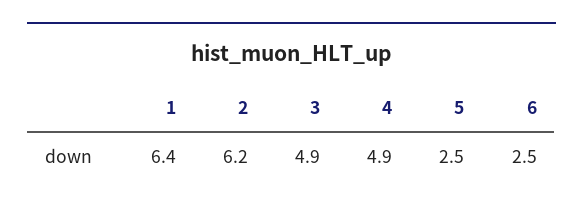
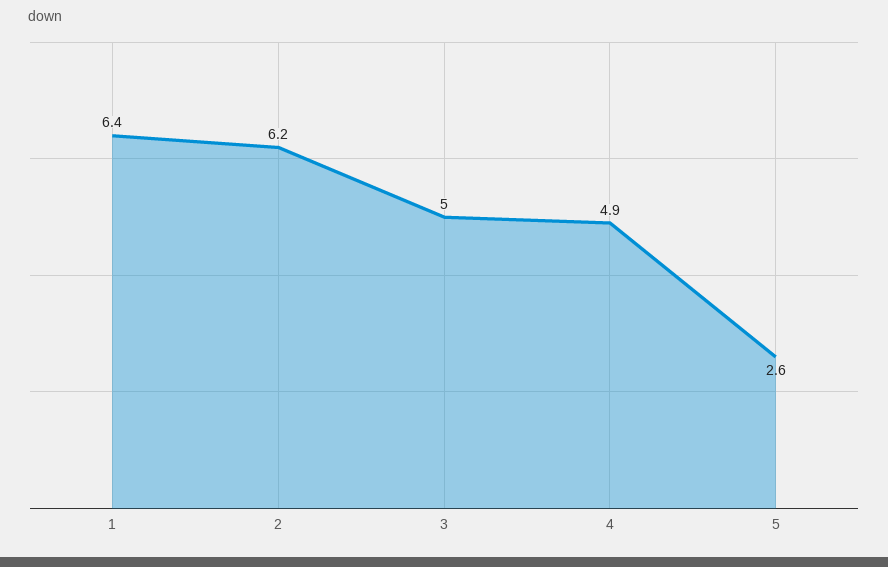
  {
    "1": 6.4,
    "2": 6.2,
-   "3": 4.9,
+   "3": 5,
    "4": 4.9,
-   "5": 2.5,
+   "5": 2.6
-   "6": 2.5
  }

